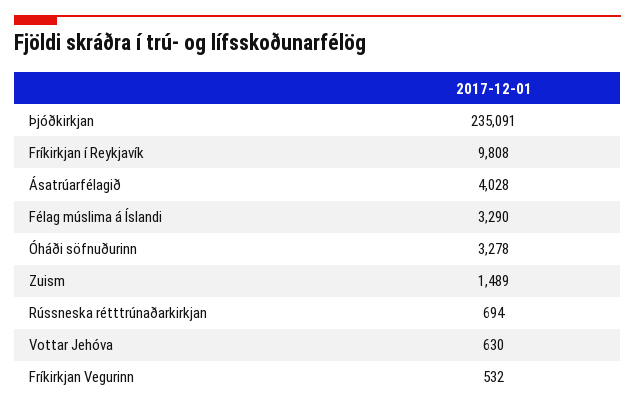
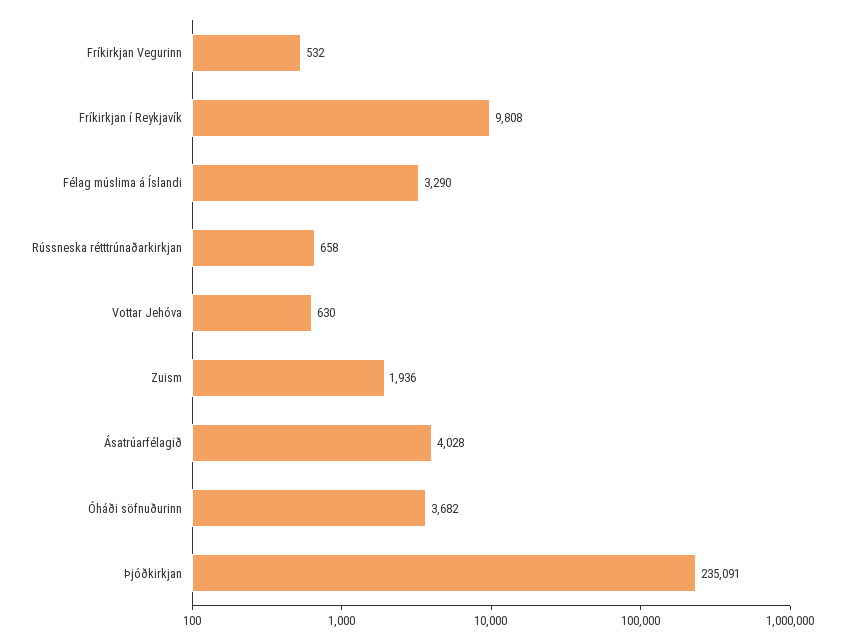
  {
    "Þjóðkirkjan": 235091,
    "Fríkirkjan í Reykjavík": 9808,
    "Ásatrúarfélagið": 4028,
    "Félag múslima á Íslandi": 3290,
-   "Óháði söfnuðurinn": 3278,
+   "Óháði söfnuðurinn": 3682,
-   "Zuism": 1489,
+   "Zuism": 1936,
-   "Rússneska rétttrúnaðarkirkjan": 694,
+   "Rússneska rétttrúnaðarkirkjan": 658,
    "Vottar Jehóva": 630,
    "Fríkirkjan Vegurinn": 532
  }

